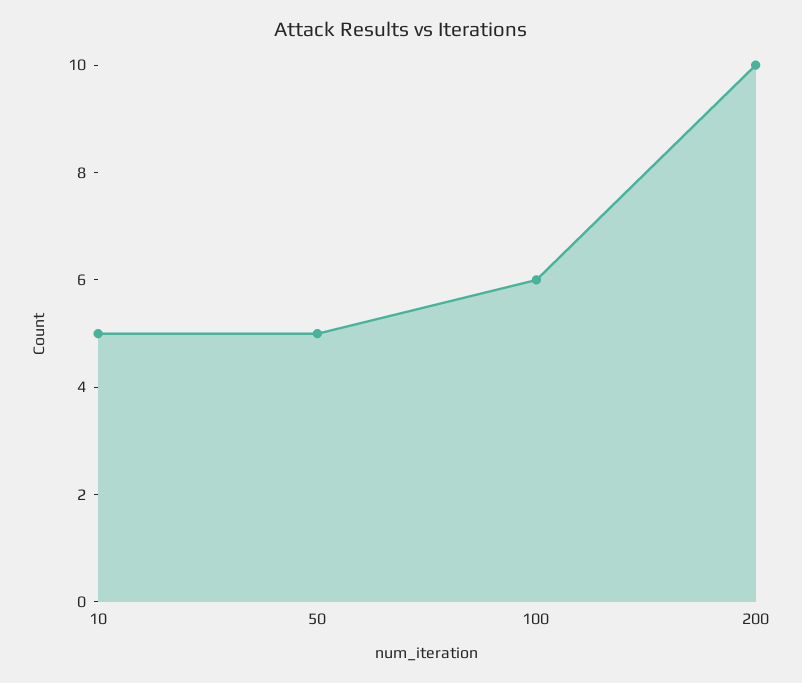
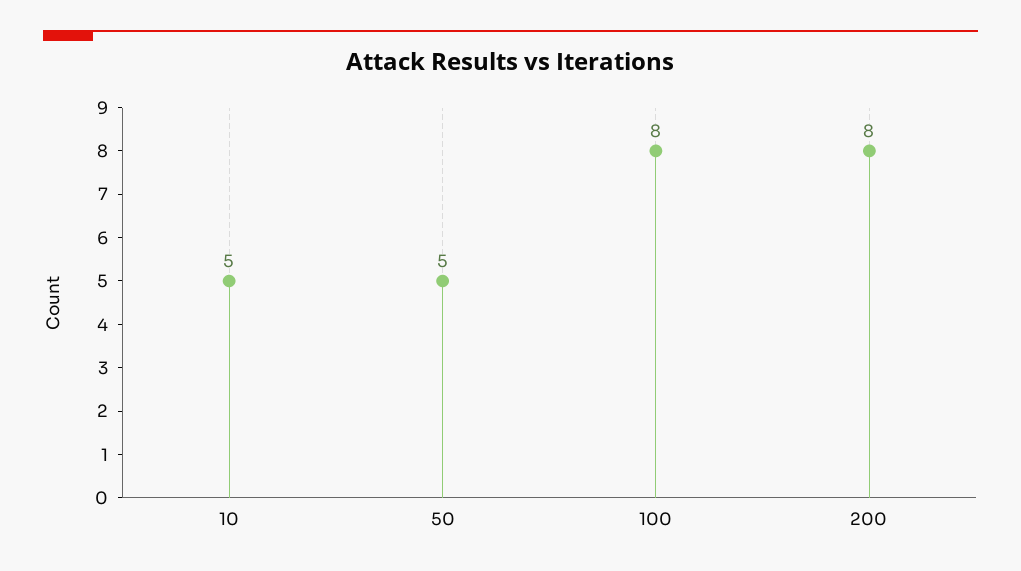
  {
    "10": 5,
    "50": 5,
-   "100": 6,
+   "100": 8,
-   "200": 10
+   "200": 8
  }

